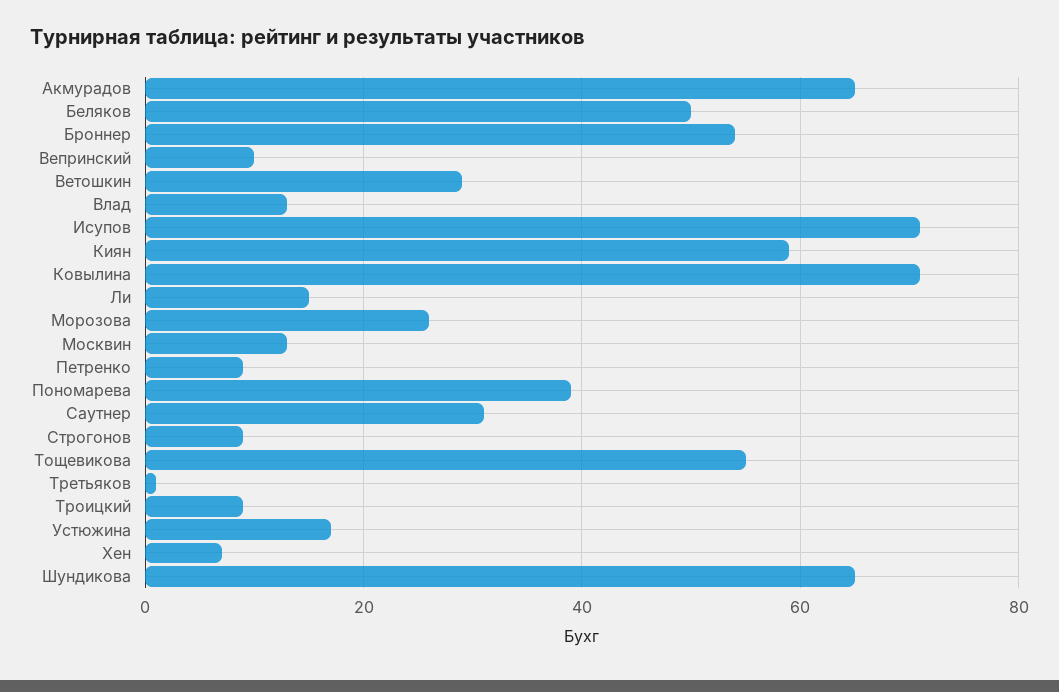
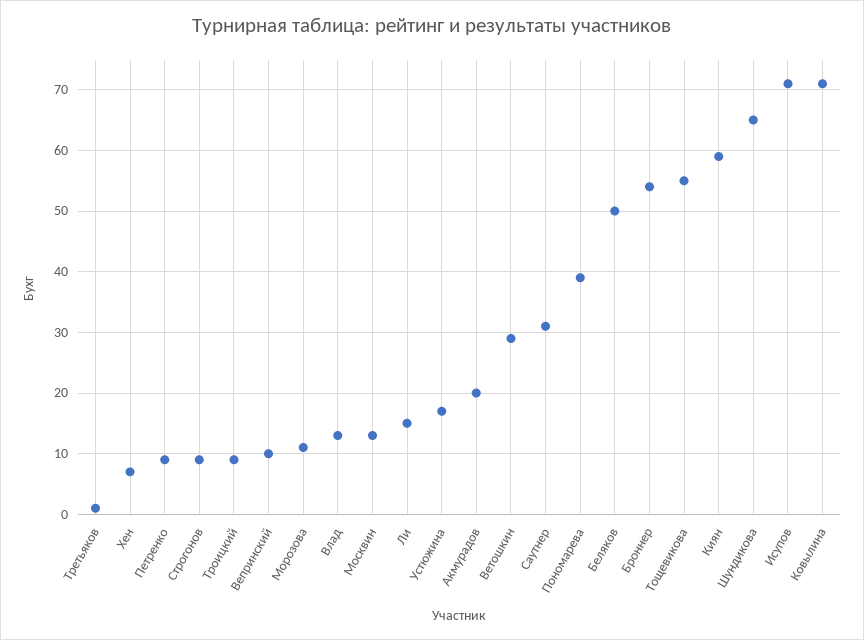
  {
-   "Акмурадов": 65,
+   "Акмурадов": 20,
    "Беляков": 50,
    "Броннер": 54,
    "Вепринский": 10,
    "Ветошкин": 29,
    "Влад": 13,
    "Исупов": 71,
    "Киян": 59,
    "Ковылина": 71,
    "Ли": 15,
-   "Морозова": 25,
+   "Морозова": 11,
    "Москвин": 13,
    "Петренко": 9,
    "Пономарева": 39,
    "Саутнер": 31,
    "Строгонов": 9,
    "Тощевикова": 55,
    "Третьяков": 1,
    "Троицкий": 9,
    "Устюжина": 17,
    "Хен": 7,
    "Шундикова": 65
  }

